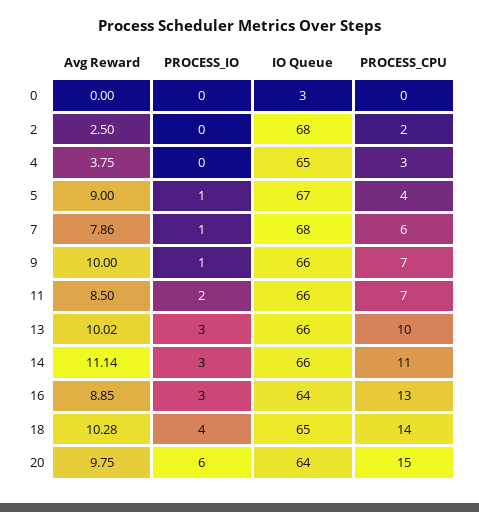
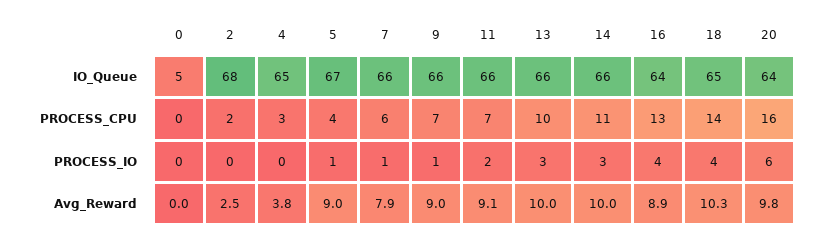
  {
    "Avg Reward": {
      "0": 0,
      "2": 2.5,
      "4": 3.75,
      "5": 9,
      "7": 7.86,
-     "9": 10,
+     "9": 9,
-     "11": 8.5,
+     "11": 9.1,
      "13": 10.02,
-     "14": 11.14,
+     "14": 10,
      "16": 8.85,
      "18": 10.28,
      "20": 9.75
    },
    "PROCESS_IO": {
      "0": 0,
      "2": 0,
      "4": 0,
      "5": 1,
      "7": 1,
      "9": 1,
      "11": 2,
      "13": 3,
      "14": 3,
-     "16": 3,
+     "16": 4,
      "18": 4,
      "20": 6
    },
    "IO Queue": {
-     "0": 3,
+     "0": 5,
      "2": 68,
      "4": 65,
      "5": 67,
-     "7": 68,
+     "7": 66,
      "9": 66,
      "11": 66,
      "13": 66,
      "14": 66,
      "16": 64,
      "18": 65,
      "20": 64
    },
    "PROCESS_CPU": {
      "0": 0,
      "2": 2,
      "4": 3,
      "5": 4,
      "7": 6,
      "9": 7,
      "11": 7,
      "13": 10,
      "14": 11,
      "16": 13,
      "18": 14,
-     "20": 15
+     "20": 16
    }
  }

